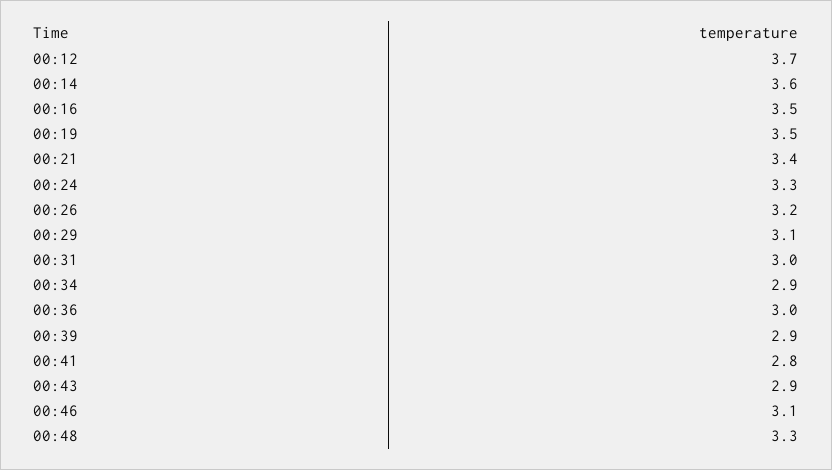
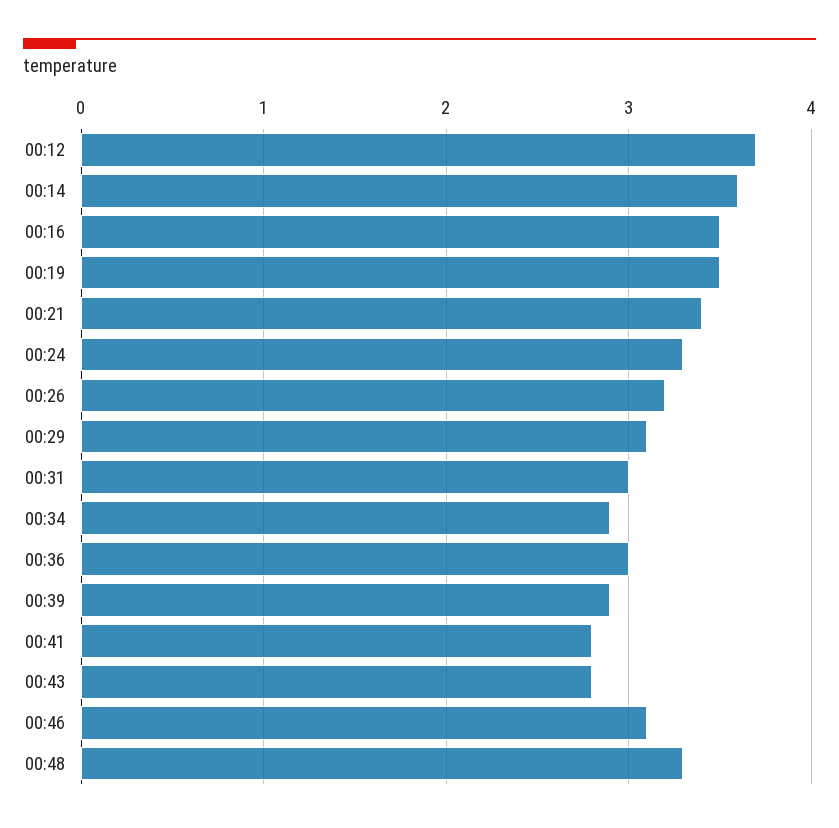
  {
    "00:12": 3.7,
    "00:14": 3.6,
    "00:16": 3.5,
    "00:19": 3.5,
    "00:21": 3.4,
    "00:24": 3.3,
    "00:26": 3.2,
    "00:29": 3.1,
    "00:31": 3,
    "00:34": 2.9,
    "00:36": 3,
    "00:39": 2.9,
    "00:41": 2.8,
-   "00:43": 2.9,
+   "00:43": 2.8,
    "00:46": 3.1,
    "00:48": 3.3
  }

